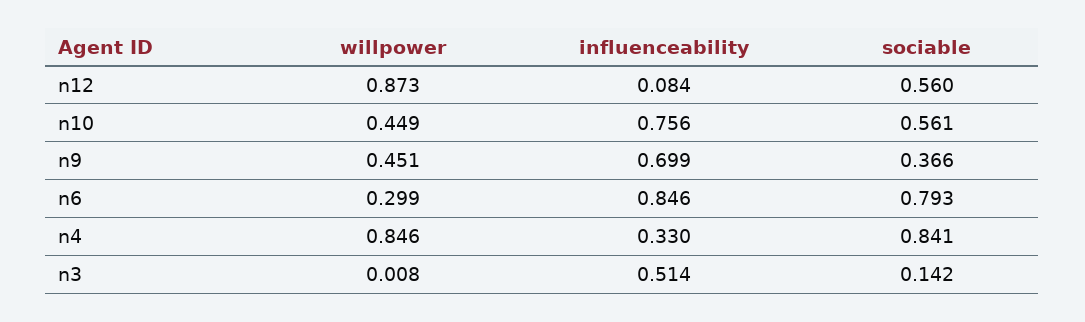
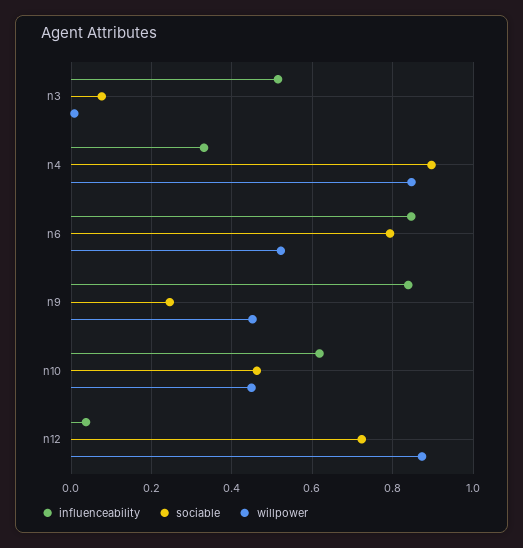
  {
    "willpower": {
      "n12": 0.873,
      "n10": 0.449,
      "n9": 0.451,
-     "n6": 0.299,
+     "n6": 0.52,
      "n4": 0.846,
      "n3": 0.008
    },
    "influenceability": {
-     "n12": 0.084,
+     "n12": 0.04,
-     "n10": 0.756,
+     "n10": 0.62,
-     "n9": 0.699,
+     "n9": 0.84,
      "n6": 0.846,
      "n4": 0.33,
      "n3": 0.514
    },
    "sociable": {
-     "n12": 0.56,
+     "n12": 0.72,
-     "n10": 0.561,
+     "n10": 0.46,
-     "n9": 0.366,
+     "n9": 0.24,
      "n6": 0.793,
-     "n4": 0.841,
+     "n4": 0.9,
-     "n3": 0.142
+     "n3": 0.08
    }
  }

